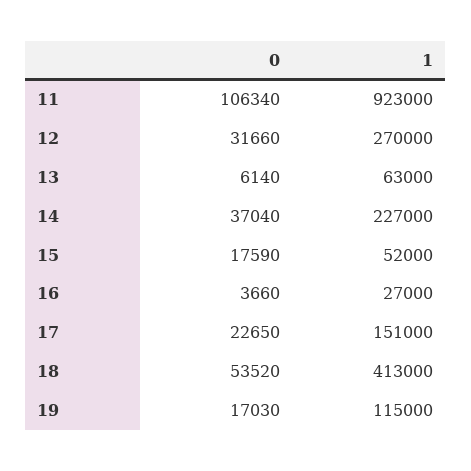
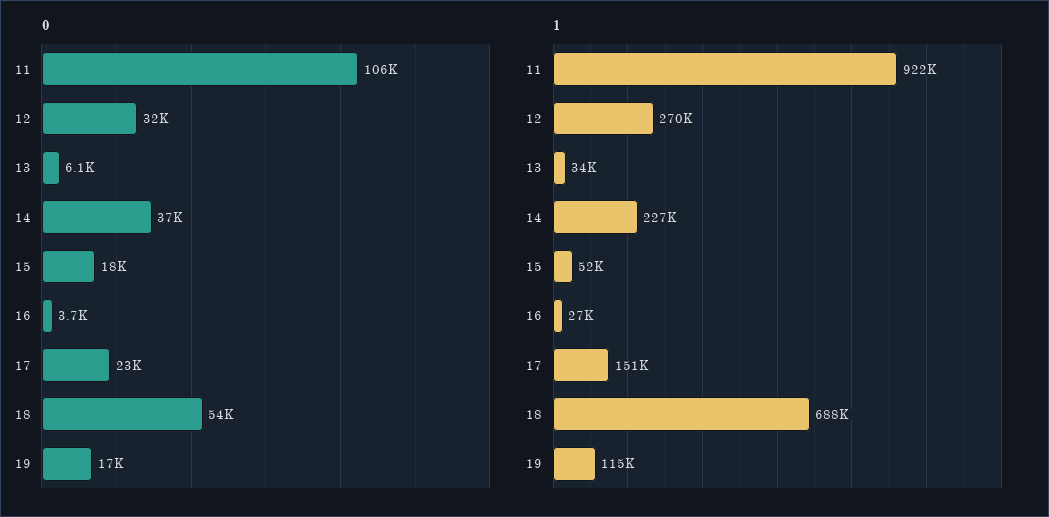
  {
    "0": {
      "11": 106340,
      "12": 31660,
      "13": 6140,
      "14": 37040,
      "15": 17590,
      "16": 3660,
      "17": 22650,
      "18": 53520,
      "19": 17030
    },
    "1": {
-     "11": 923000,
+     "11": 922000,
      "12": 270000,
-     "13": 63000,
+     "13": 34000,
      "14": 227000,
      "15": 52000,
      "16": 27000,
      "17": 151000,
-     "18": 413000,
+     "18": 688000,
      "19": 115000
    }
  }

